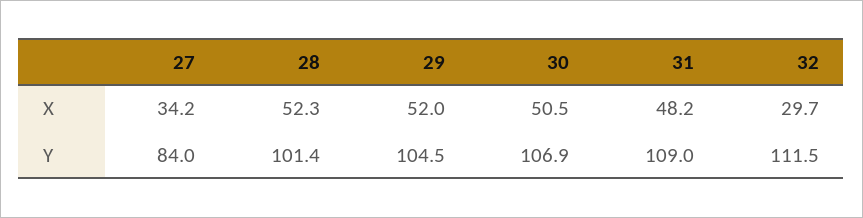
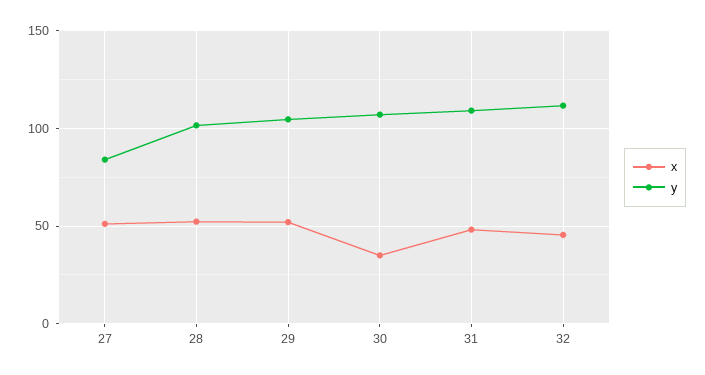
  {
    "X": {
-     "27": 34.2,
+     "27": 50,
      "28": 52.3,
      "29": 52,
-     "30": 50.5,
+     "30": 35,
      "31": 48.2,
-     "32": 29.7
+     "32": 45
    },
    "Y": {
      "27": 84,
      "28": 101.4,
      "29": 104.5,
      "30": 106.9,
      "31": 109,
      "32": 111.5
    }
  }

